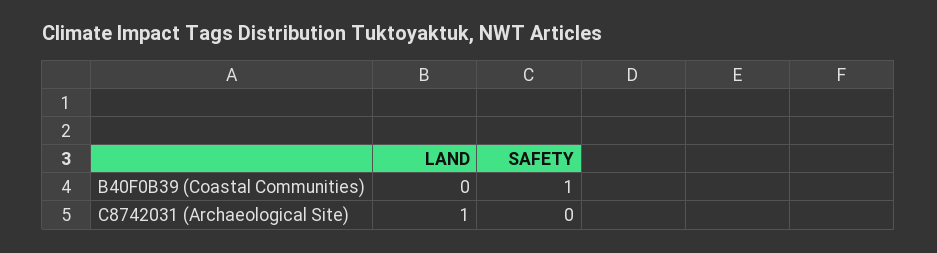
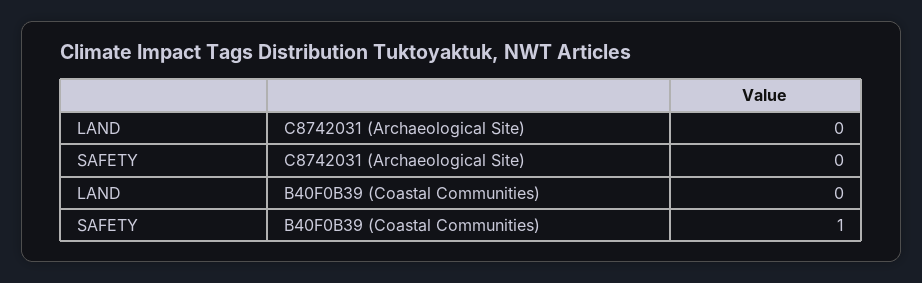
  {
    "LAND": {
      "B40F0B39 (Coastal Communities)": 0,
-     "C8742031 (Archaeological Site)": 1
+     "C8742031 (Archaeological Site)": 0
    },
    "SAFETY": {
      "B40F0B39 (Coastal Communities)": 1,
      "C8742031 (Archaeological Site)": 0
    }
  }

